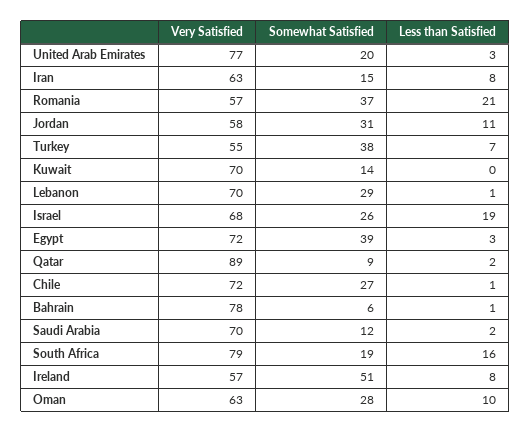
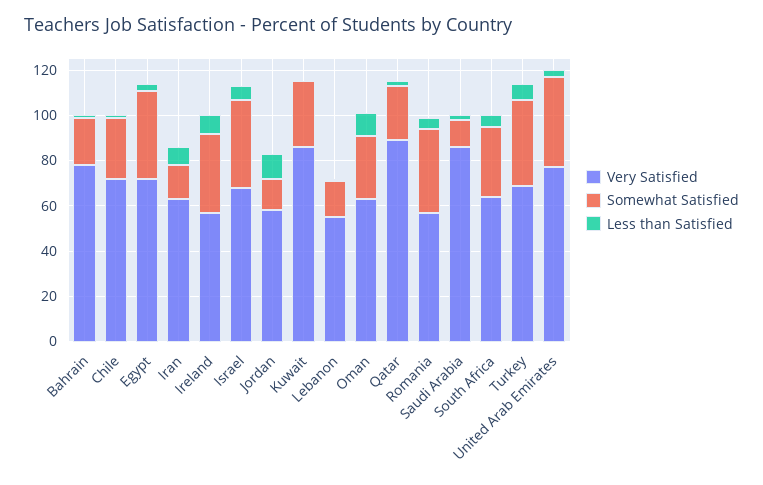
  {
    "Very Satisfied": {
      "United Arab Emirates": 77,
      "Iran": 63,
      "Romania": 57,
      "Jordan": 58,
-     "Turkey": 55,
+     "Turkey": 70,
-     "Kuwait": 70,
+     "Kuwait": 85,
-     "Lebanon": 70,
+     "Lebanon": 55,
      "Israel": 68,
      "Egypt": 72,
      "Qatar": 89,
      "Chile": 72,
      "Bahrain": 78,
-     "Saudi Arabia": 70,
+     "Saudi Arabia": 85,
-     "South Africa": 79,
+     "South Africa": 65,
      "Ireland": 57,
      "Oman": 63
    },
    "Somewhat Satisfied": {
-     "United Arab Emirates": 20,
+     "United Arab Emirates": 40,
      "Iran": 15,
      "Romania": 37,
-     "Jordan": 31,
+     "Jordan": 15,
      "Turkey": 38,
-     "Kuwait": 14,
+     "Kuwait": 30,
-     "Lebanon": 29,
+     "Lebanon": 15,
-     "Israel": 26,
+     "Israel": 40,
      "Egypt": 39,
-     "Qatar": 9,
+     "Qatar": 25,
      "Chile": 27,
-     "Bahrain": 6,
+     "Bahrain": 20,
      "Saudi Arabia": 12,
-     "South Africa": 19,
+     "South Africa": 30,
-     "Ireland": 51,
+     "Ireland": 35,
      "Oman": 28
    },
    "Less than Satisfied": {
      "United Arab Emirates": 3,
      "Iran": 8,
-     "Romania": 21,
+     "Romania": 5,
      "Jordan": 11,
      "Turkey": 7,
      "Kuwait": 0,
      "Lebanon": 1,
-     "Israel": 19,
+     "Israel": 5,
      "Egypt": 3,
      "Qatar": 2,
      "Chile": 1,
      "Bahrain": 1,
      "Saudi Arabia": 2,
-     "South Africa": 16,
+     "South Africa": 5,
      "Ireland": 8,
      "Oman": 10
    }
  }

